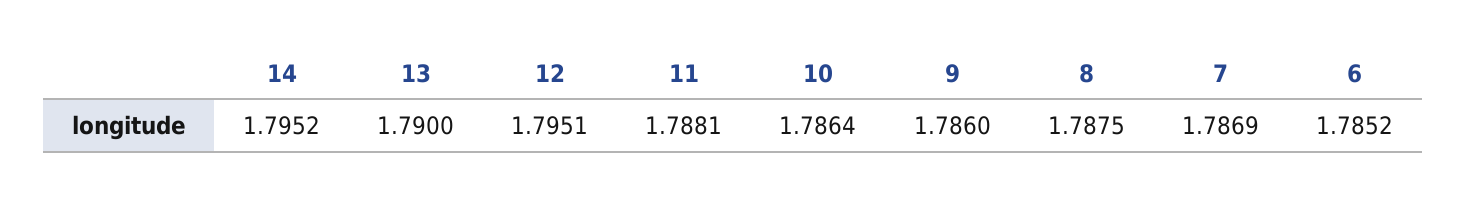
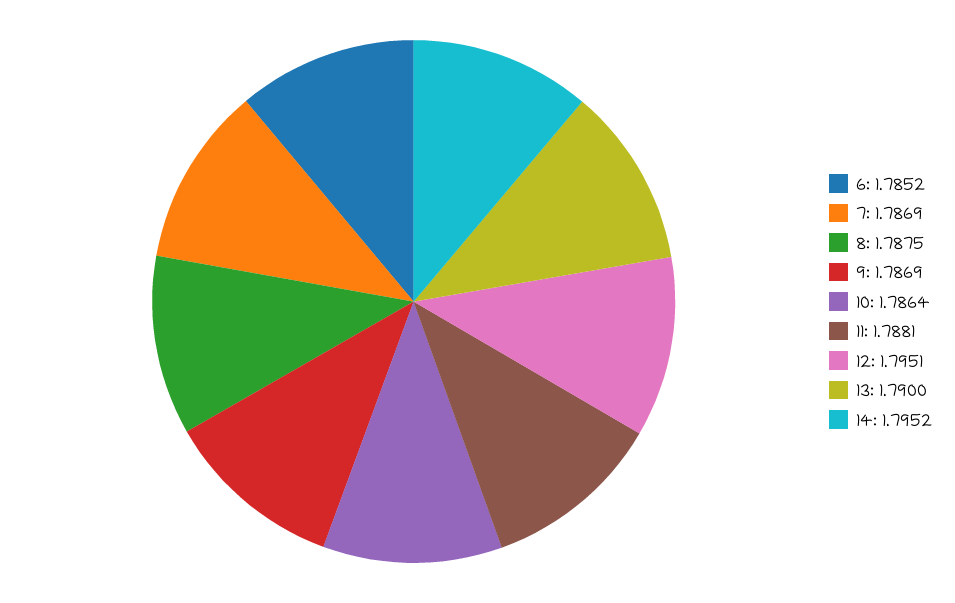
  {
    "14": 1.7952,
    "13": 1.79,
    "12": 1.7951,
    "11": 1.7881,
    "10": 1.7864,
-   "9": 1.786,
+   "9": 1.7869,
    "8": 1.7875,
    "7": 1.7869,
    "6": 1.7852
  }

